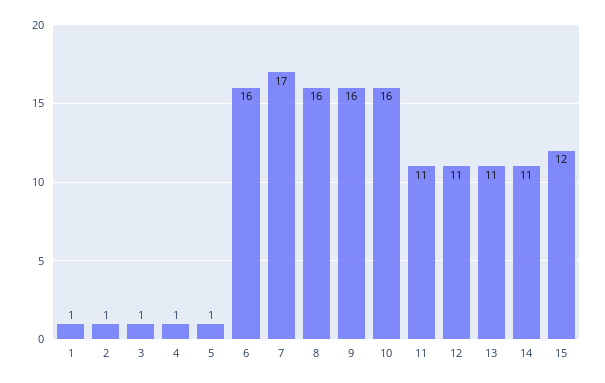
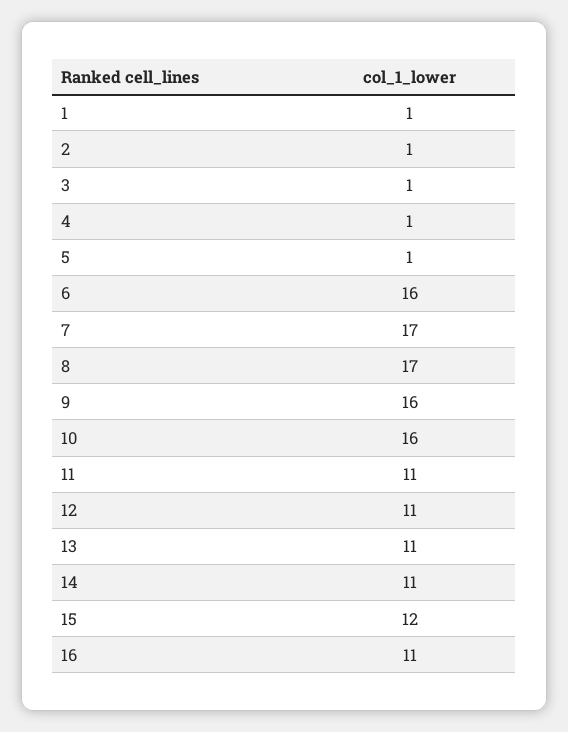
  {
    "1": 1,
    "2": 1,
    "3": 1,
    "4": 1,
    "5": 1,
    "6": 16,
    "7": 17,
-   "8": 16,
+   "8": 17,
    "9": 16,
    "10": 16,
    "11": 11,
    "12": 11,
    "13": 11,
    "14": 11,
-   "15": 12
+   "15": 12,
+   "16": 11
  }

